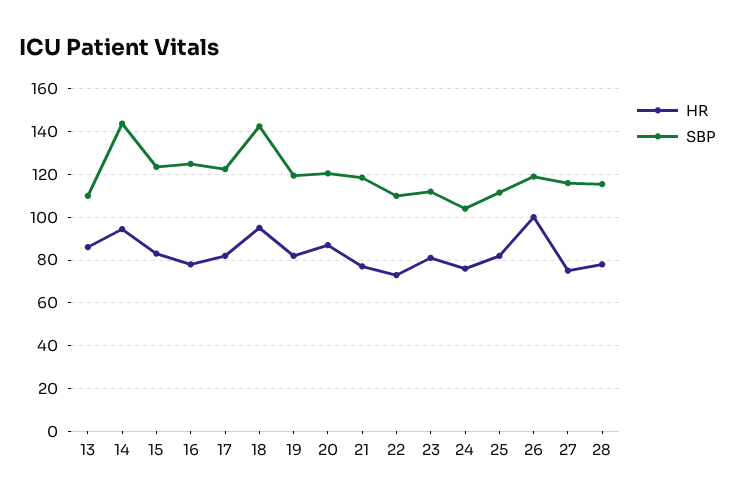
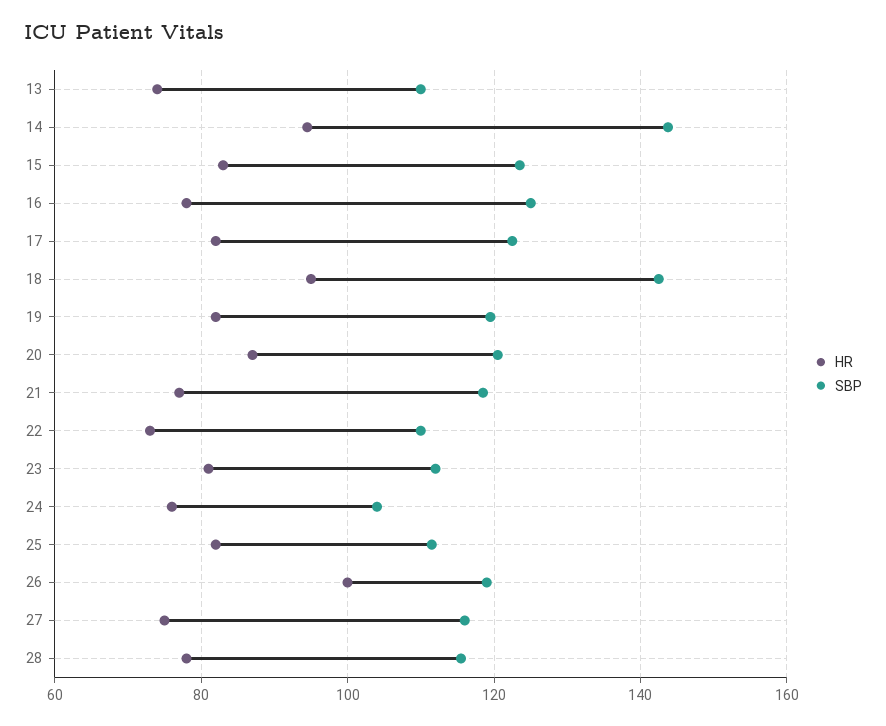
  {
    "HR": {
-     "13": 85,
+     "13": 74,
      "14": 94,
      "15": 84,
      "16": 78,
      "17": 82,
      "18": 96,
      "19": 82,
      "20": 88,
      "21": 78,
      "22": 74,
      "23": 82,
      "24": 76,
      "25": 82,
      "26": 100,
      "27": 76,
      "28": 78
    },
    "SBP": {
      "13": 110,
      "14": 144,
      "15": 124,
      "16": 126,
      "17": 122,
      "18": 142,
      "19": 120,
      "20": 120,
      "21": 118,
      "22": 110,
      "23": 112,
      "24": 104,
      "25": 112,
      "26": 120,
      "27": 116,
      "28": 116
    }
  }

